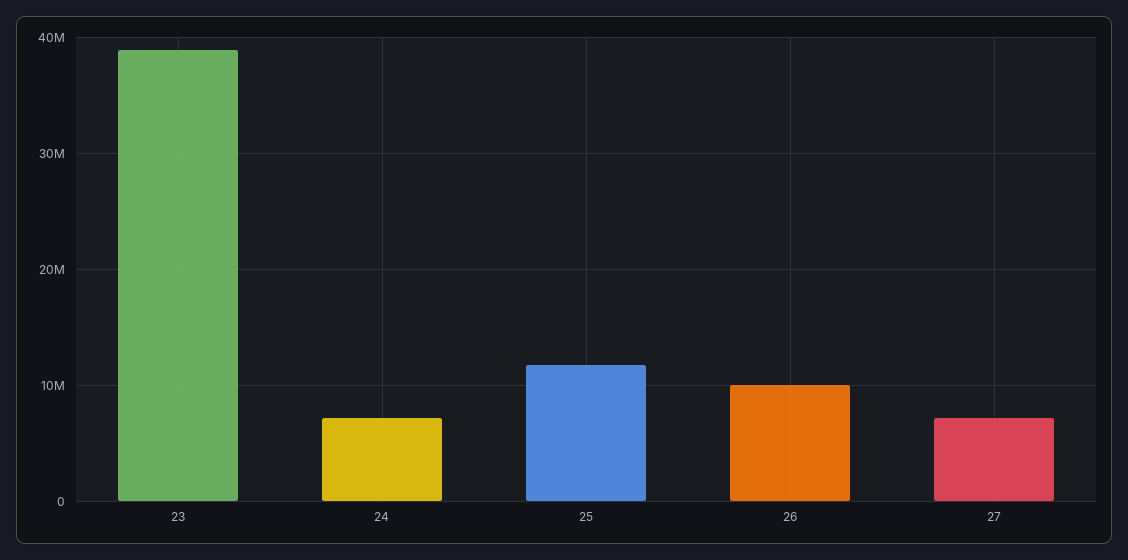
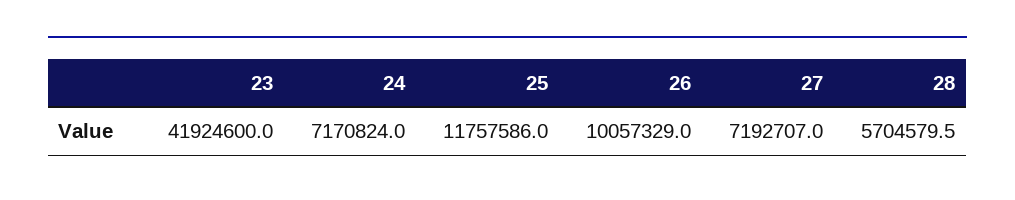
  {
-   "23": 39000000,
+   "23": 41924600,
    "24": 7170824,
    "25": 11757586,
    "26": 10057329,
-   "27": 7192707
+   "27": 7192707,
+   "28": 5704579.5
  }

